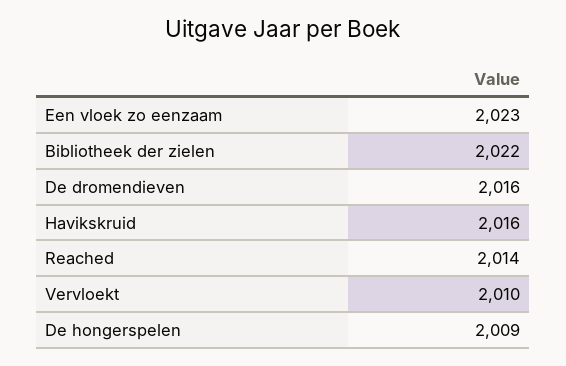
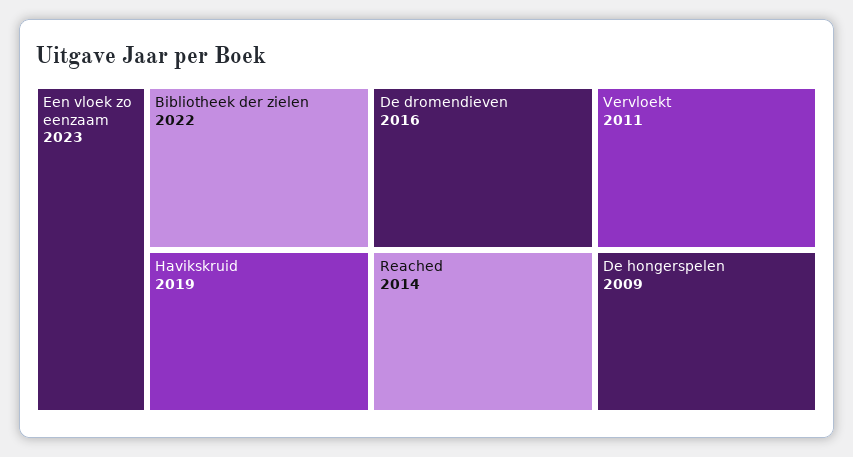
  {
    "Een vloek zo eenzaam": 2023,
    "Bibliotheek der zielen": 2022,
    "De dromendieven": 2016,
-   "Havikskruid": 2016,
+   "Havikskruid": 2019,
    "Reached": 2014,
-   "Vervloekt": 2010,
+   "Vervloekt": 2011,
    "De hongerspelen": 2009
  }

